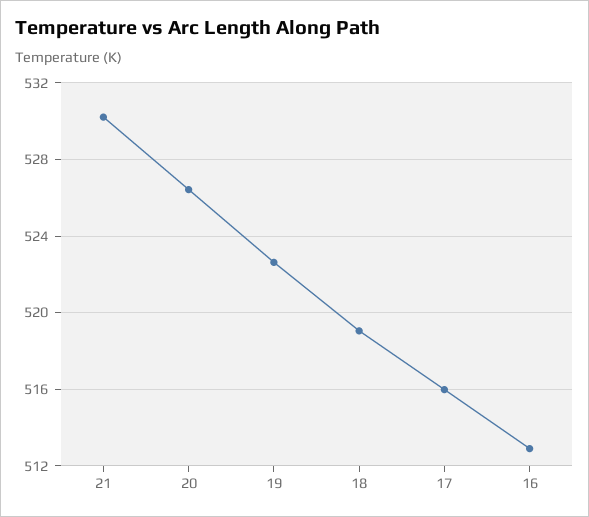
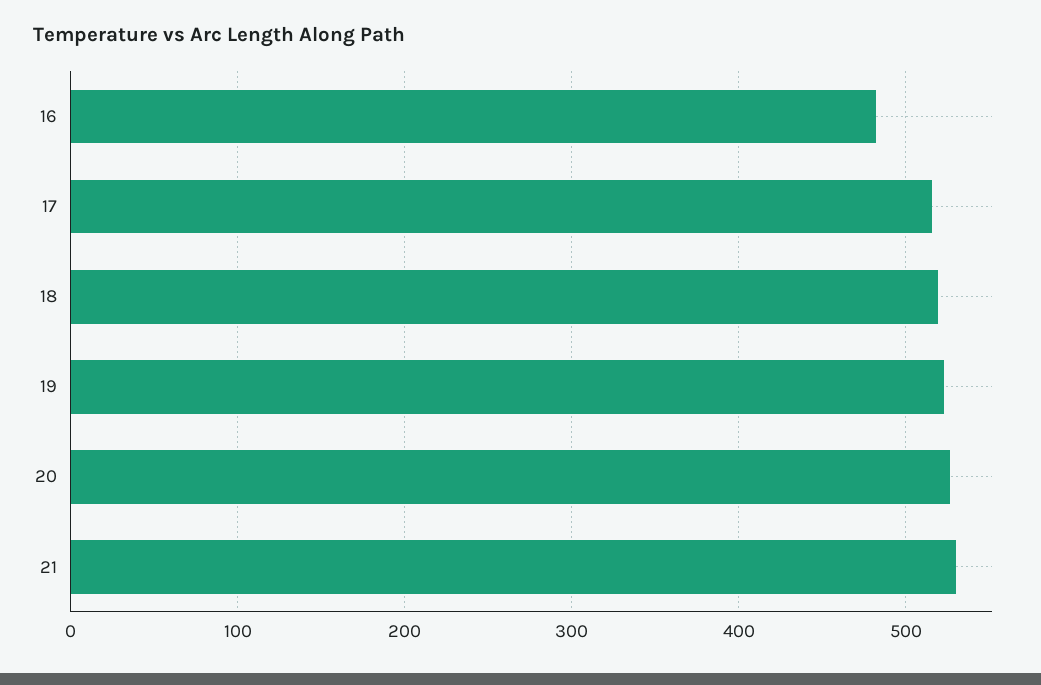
  {
    "21": 530,
    "20": 526.5,
    "19": 522.5,
    "18": 519,
    "17": 516,
-   "16": 513
+   "16": 480
  }

